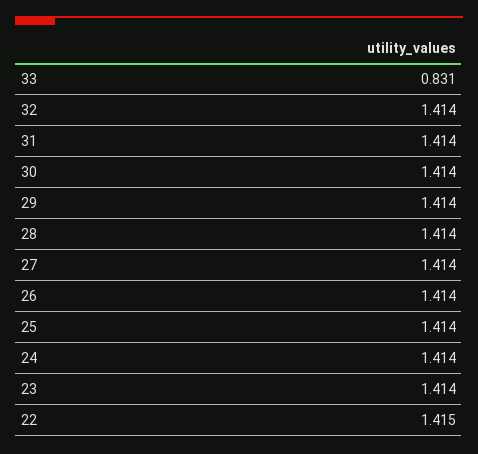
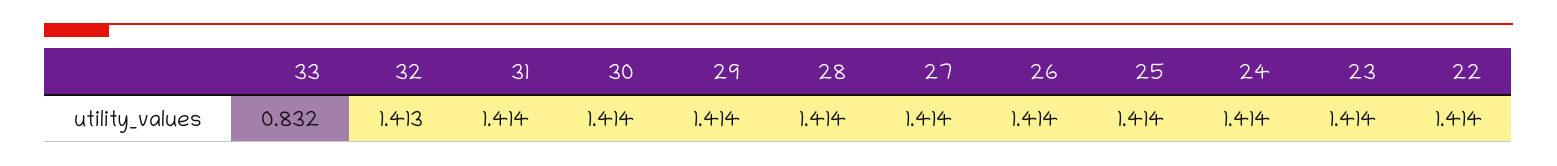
  {
-   "33": 0.831,
+   "33": 0.832,
-   "32": 1.414,
+   "32": 1.413,
    "31": 1.414,
    "30": 1.414,
    "29": 1.414,
    "28": 1.414,
    "27": 1.414,
    "26": 1.414,
    "25": 1.414,
    "24": 1.414,
    "23": 1.414,
-   "22": 1.415
+   "22": 1.414
  }

